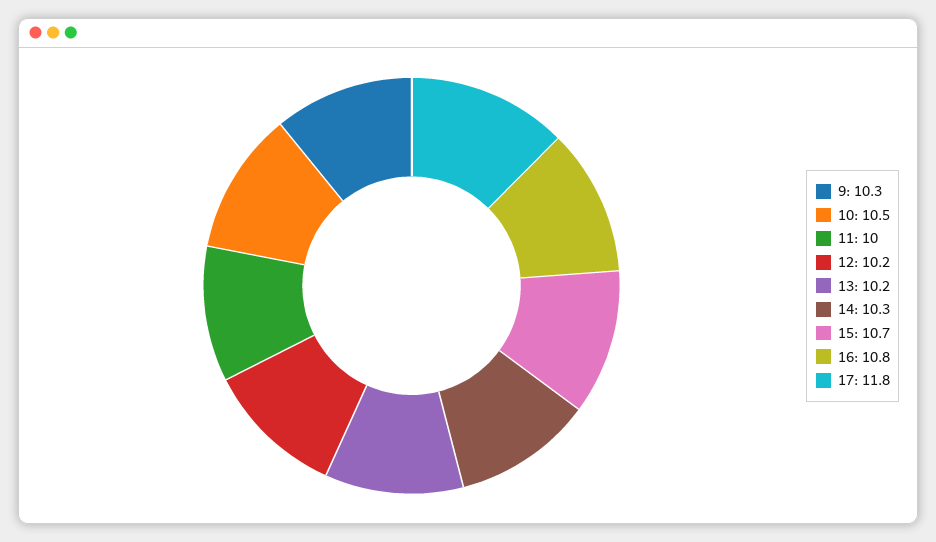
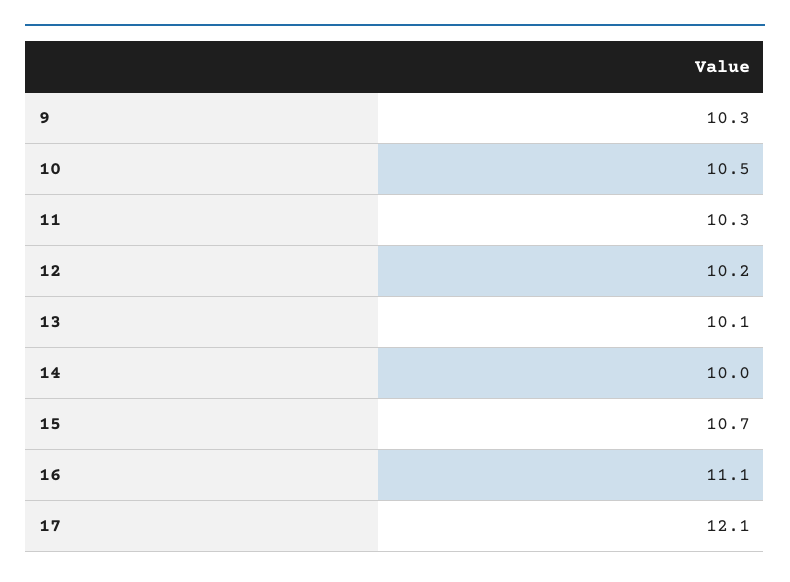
  {
    "9": 10.3,
    "10": 10.5,
-   "11": 10,
+   "11": 10.3,
    "12": 10.2,
-   "13": 10.2,
+   "13": 10.1,
-   "14": 10.3,
+   "14": 10,
    "15": 10.7,
-   "16": 10.8,
+   "16": 11.1,
-   "17": 11.8
+   "17": 12.1
  }

